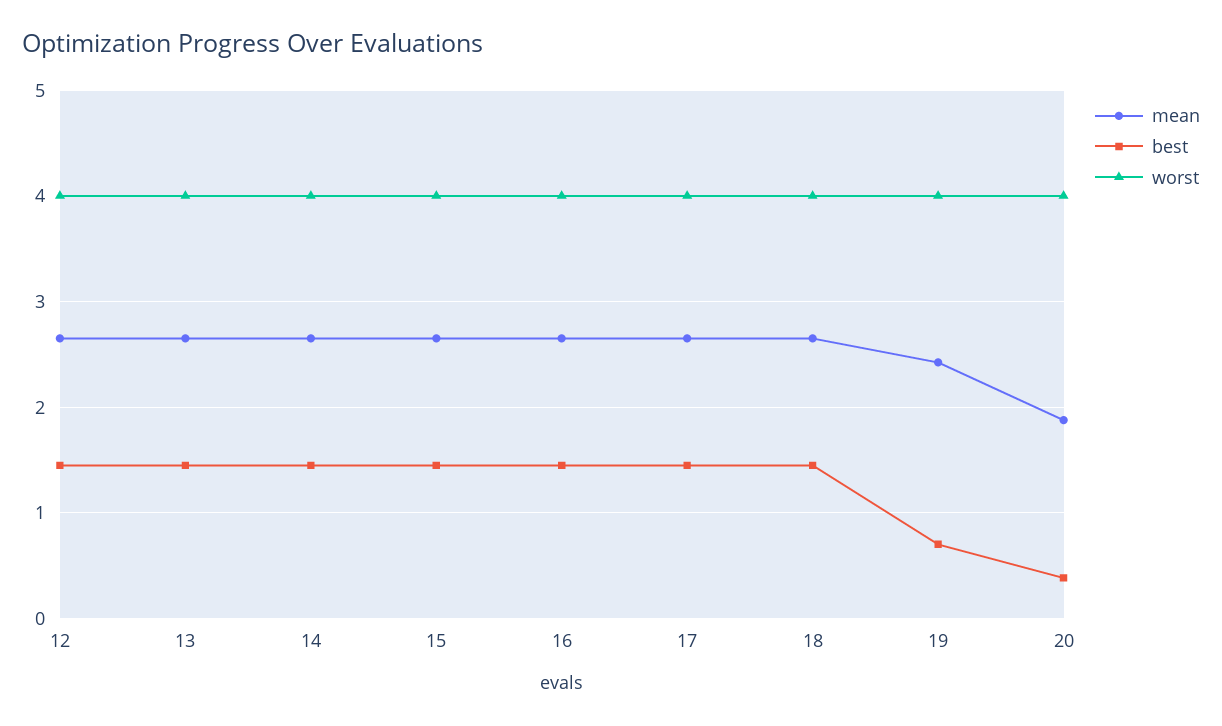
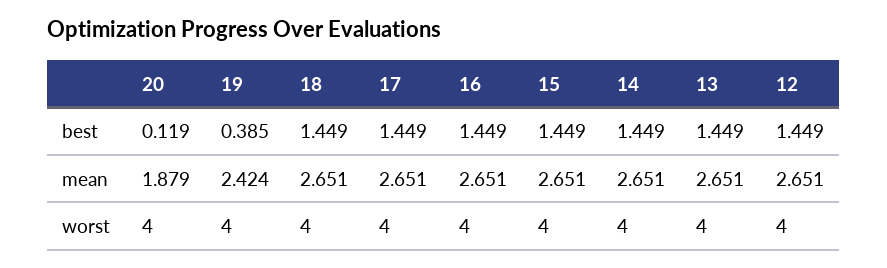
  {
    "mean": {
      "12": 2.651,
      "13": 2.651,
      "14": 2.651,
      "15": 2.651,
      "16": 2.651,
      "17": 2.651,
      "18": 2.651,
      "19": 2.424,
      "20": 1.879
    },
    "best": {
      "12": 1.449,
      "13": 1.449,
      "14": 1.449,
      "15": 1.449,
      "16": 1.449,
      "17": 1.449,
      "18": 1.449,
-     "19": 0.7,
+     "19": 0.385,
-     "20": 0.4
+     "20": 0.119
    },
    "worst": {
      "12": 4,
      "13": 4,
      "14": 4,
      "15": 4,
      "16": 4,
      "17": 4,
      "18": 4,
      "19": 4,
      "20": 4
    }
  }

